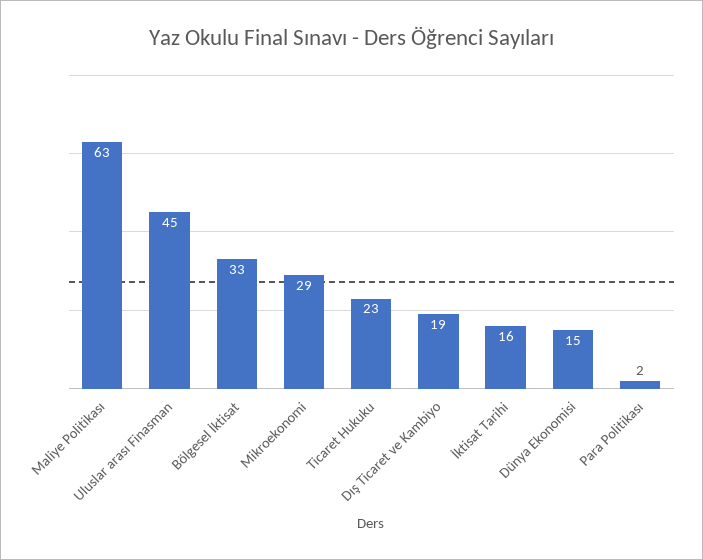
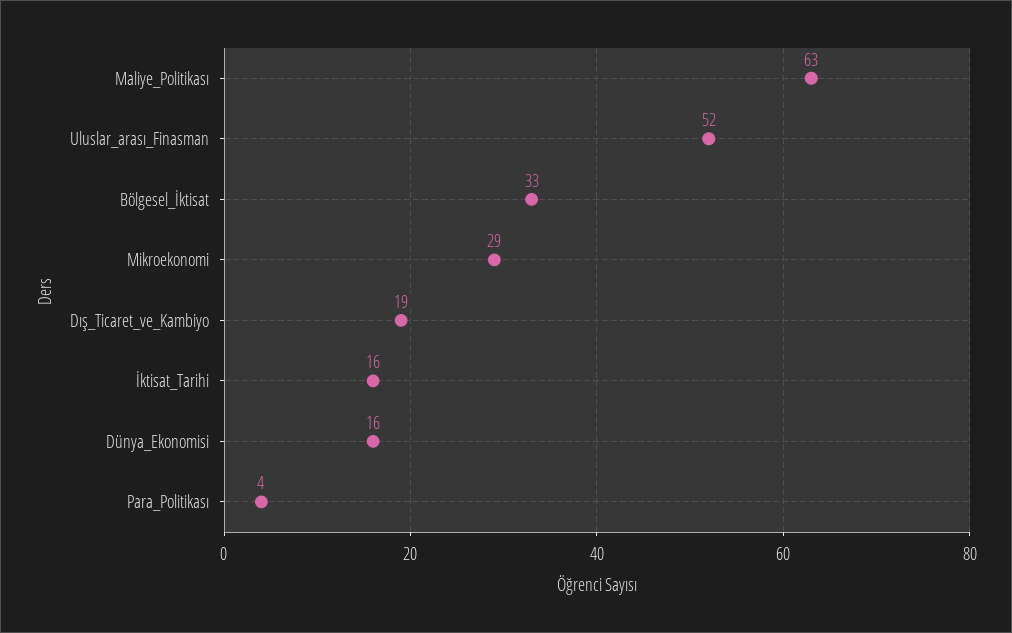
  {
    "Maliye Politikası": 63,
-   "Uluslar arası Finasman": 45,
+   "Uluslar arası Finasman": 52,
    "Bölgesel İktisat": 33,
    "Mikroekonomi": 29,
-   "Ticaret Hukuku": 23,
    "Dış Ticaret ve Kambiyo": 19,
    "İktisat Tarihi": 16,
-   "Dünya Ekonomisi": 15,
+   "Dünya Ekonomisi": 16,
-   "Para Politikası": 2
+   "Para Politikası": 4
  }

